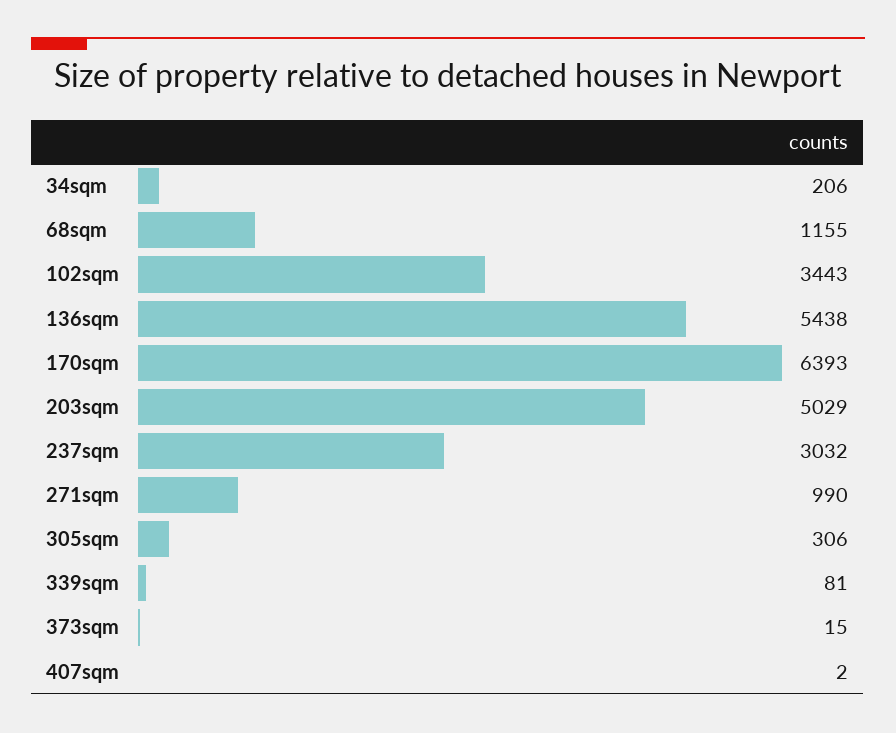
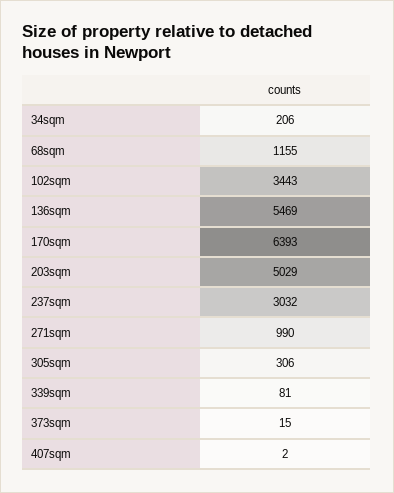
  {
    "34sqm": 206,
    "68sqm": 1155,
    "102sqm": 3443,
-   "136sqm": 5438,
+   "136sqm": 5469,
    "170sqm": 6393,
    "203sqm": 5029,
    "237sqm": 3032,
    "271sqm": 990,
    "305sqm": 306,
    "339sqm": 81,
    "373sqm": 15,
    "407sqm": 2
  }

